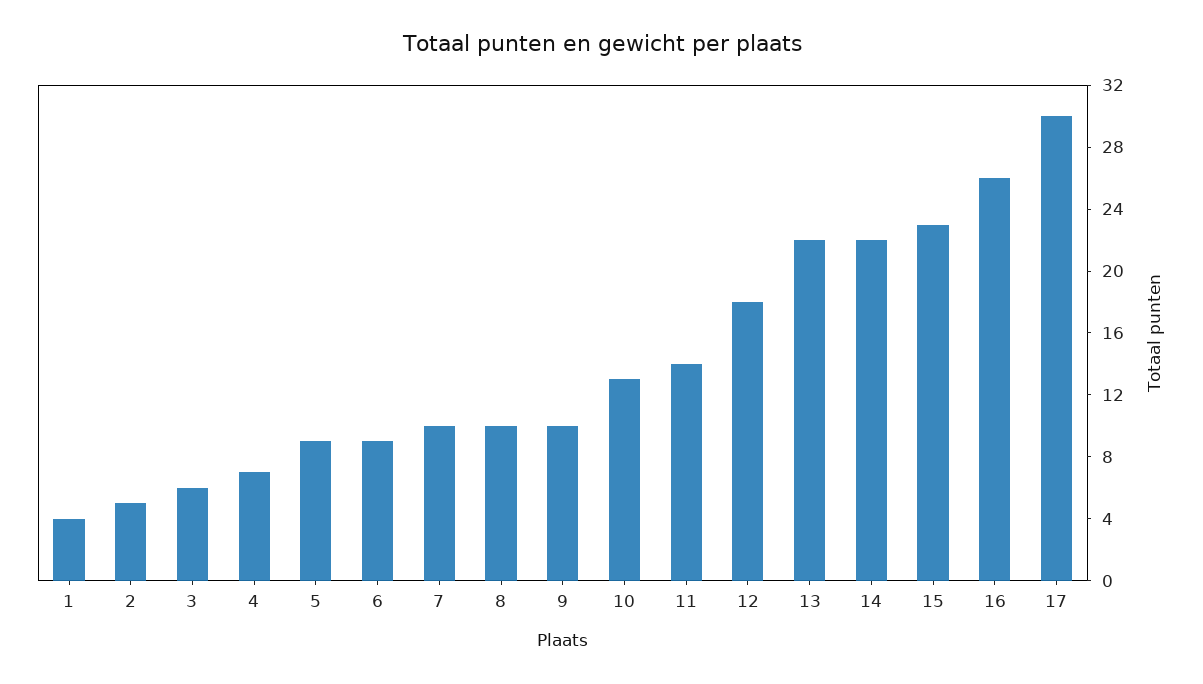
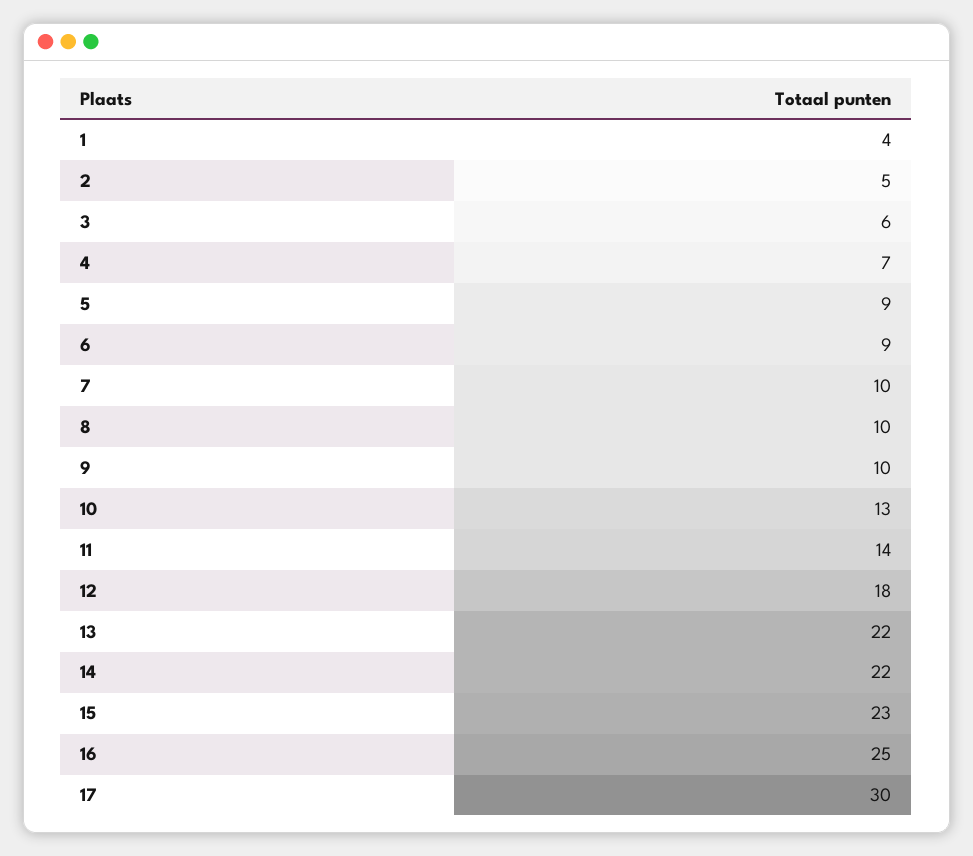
  {
    "1": 4,
    "2": 5,
    "3": 6,
    "4": 7,
    "5": 9,
    "6": 9,
    "7": 10,
    "8": 10,
    "9": 10,
    "10": 13,
    "11": 14,
    "12": 18,
    "13": 22,
    "14": 22,
    "15": 23,
-   "16": 26,
+   "16": 25,
    "17": 30
  }

